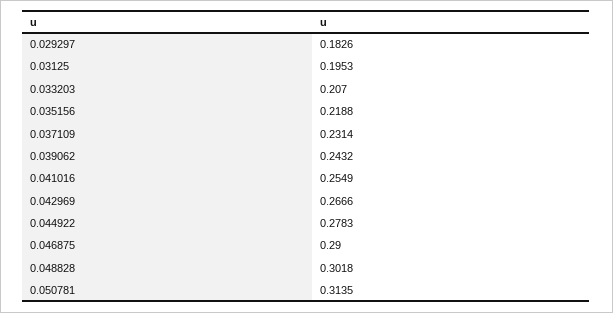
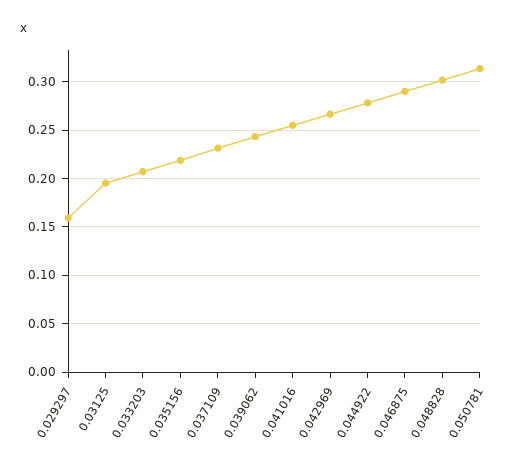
  {
-   "0.029297": 0.1826,
+   "0.029297": 0.16,
    "0.03125": 0.1953,
    "0.033203": 0.207,
    "0.035156": 0.2188,
    "0.037109": 0.2314,
    "0.039062": 0.2432,
    "0.041016": 0.2549,
    "0.042969": 0.2666,
    "0.044922": 0.2783,
    "0.046875": 0.29,
    "0.048828": 0.3018,
    "0.050781": 0.3135
  }

